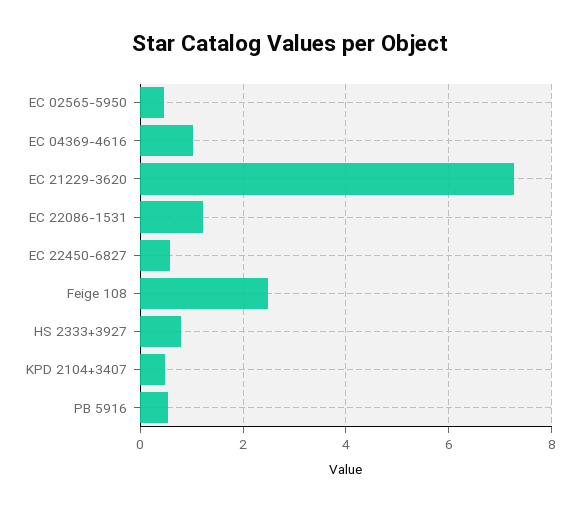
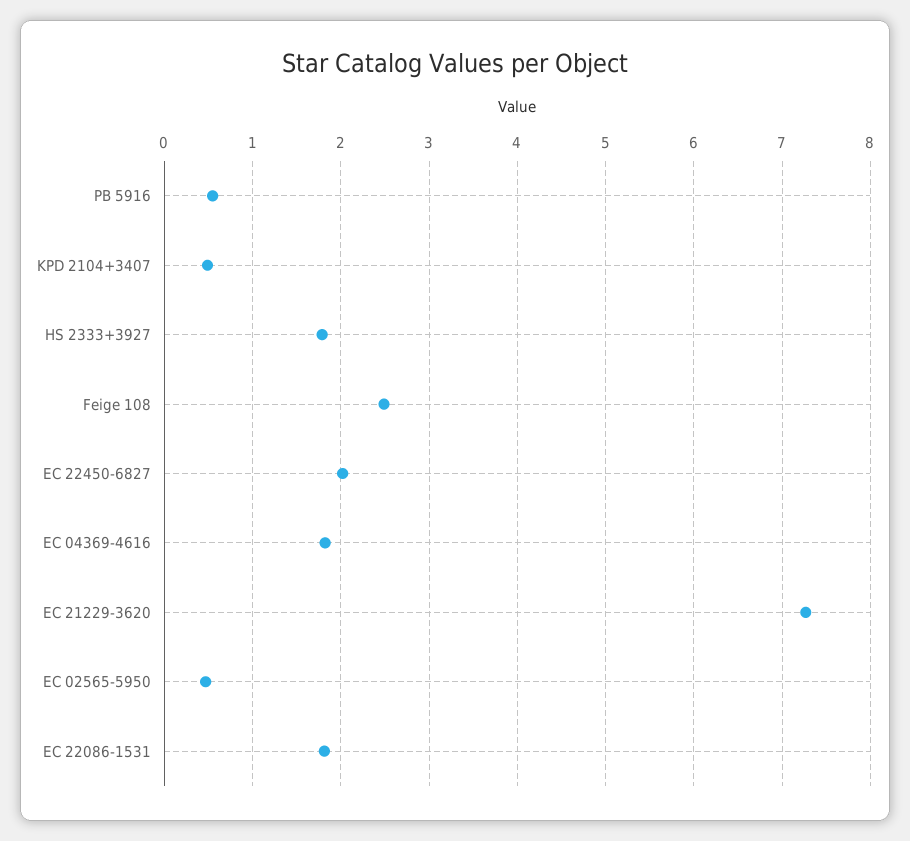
  {
    "EC 02565-5950": 0.5,
-   "EC 04369-4616": 1,
+   "EC 04369-4616": 1.8,
    "EC 21229-3620": 7.3,
-   "EC 22086-1531": 1.2,
+   "EC 22086-1531": 1.8,
-   "EC 22450-6827": 0.6,
+   "EC 22450-6827": 2,
    "Feige 108": 2.5,
-   "HS 2333+3927": 0.8,
+   "HS 2333+3927": 1.8,
    "KPD 2104+3407": 0.5,
    "PB 5916": 0.5
  }

